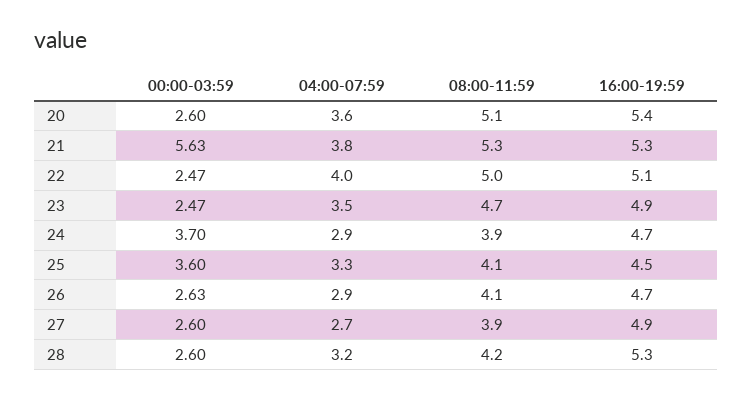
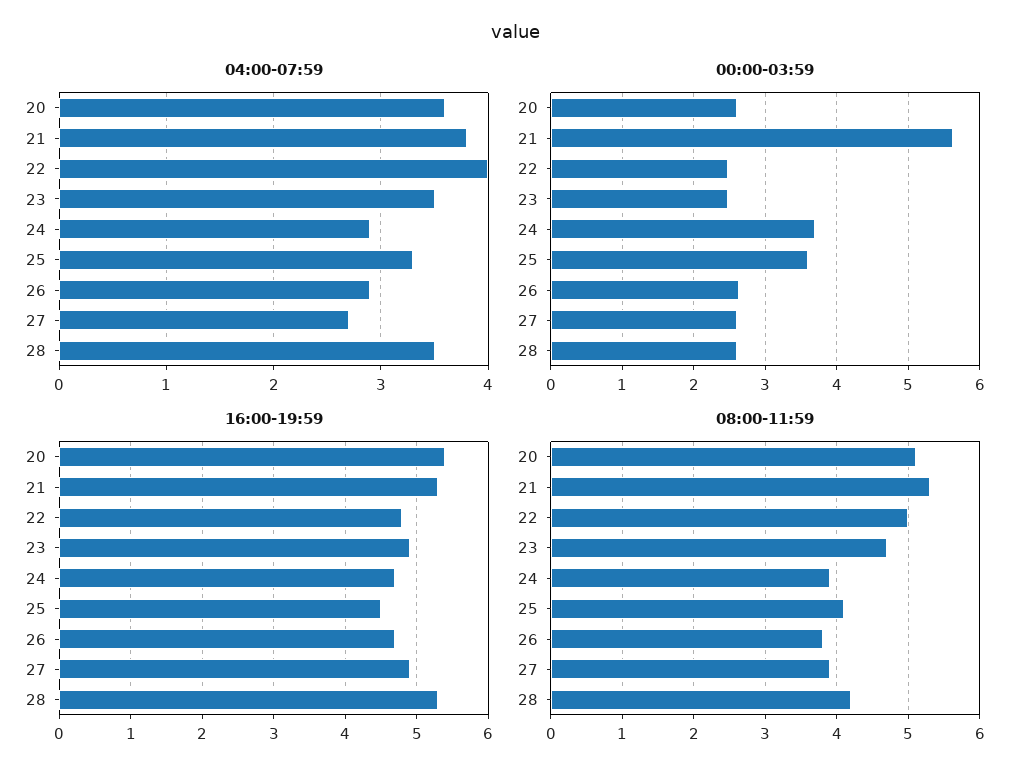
  {
    "00:00-03:59": {
      "20": 2.6,
      "21": 5.63,
      "22": 2.47,
      "23": 2.47,
      "24": 3.7,
      "25": 3.6,
      "26": 2.63,
      "27": 2.6,
      "28": 2.6
    },
    "04:00-07:59": {
      "20": 3.6,
      "21": 3.8,
      "22": 4,
      "23": 3.5,
      "24": 2.9,
      "25": 3.3,
      "26": 2.9,
      "27": 2.7,
-     "28": 3.2
+     "28": 3.5
    },
    "08:00-11:59": {
      "20": 5.1,
      "21": 5.3,
      "22": 5,
      "23": 4.7,
      "24": 3.9,
      "25": 4.1,
-     "26": 4.1,
+     "26": 3.8,
      "27": 3.9,
      "28": 4.2
    },
    "16:00-19:59": {
      "20": 5.4,
      "21": 5.3,
-     "22": 5.1,
+     "22": 4.8,
      "23": 4.9,
      "24": 4.7,
      "25": 4.5,
      "26": 4.7,
      "27": 4.9,
      "28": 5.3
    }
  }

